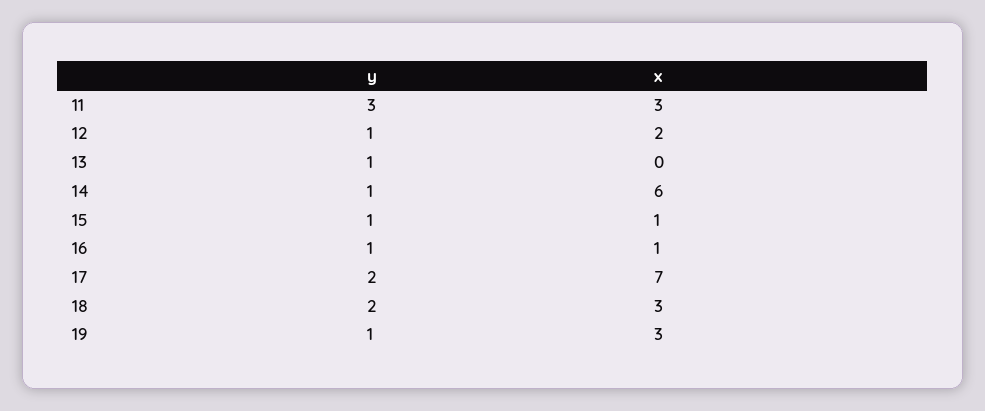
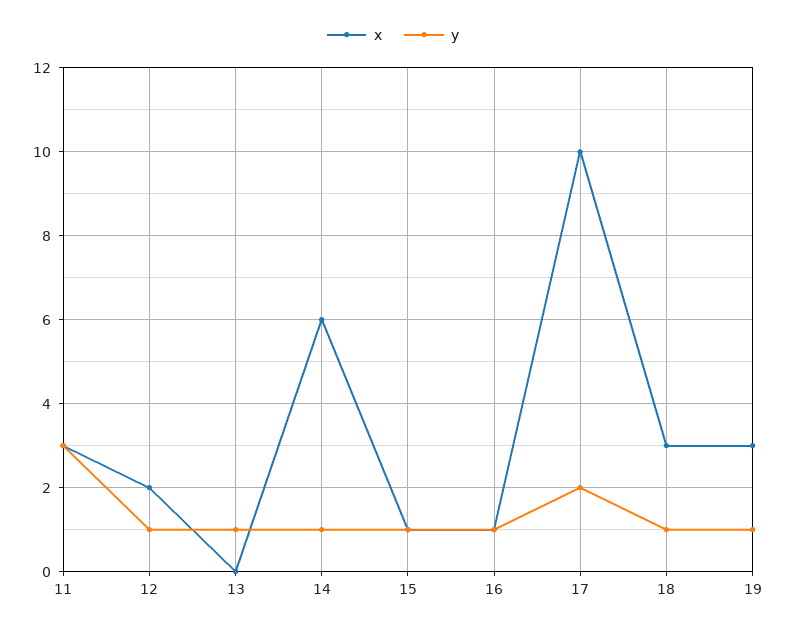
  {
    "y": {
      "11": 3,
      "12": 1,
      "13": 1,
      "14": 1,
      "15": 1,
      "16": 1,
      "17": 2,
-     "18": 2,
+     "18": 1,
      "19": 1
    },
    "x": {
      "11": 3,
      "12": 2,
      "13": 0,
      "14": 6,
      "15": 1,
      "16": 1,
-     "17": 7,
+     "17": 10,
      "18": 3,
      "19": 3
    }
  }

